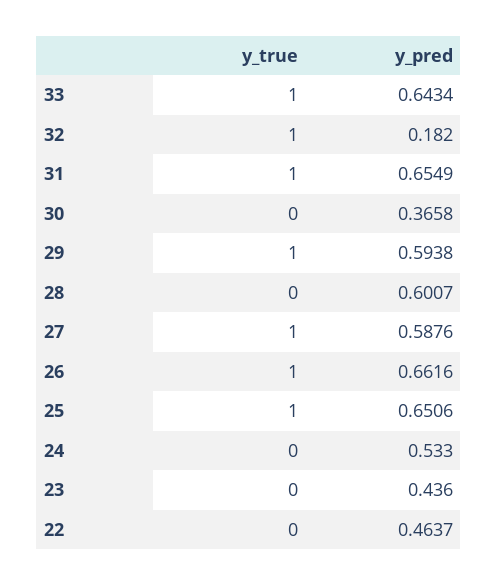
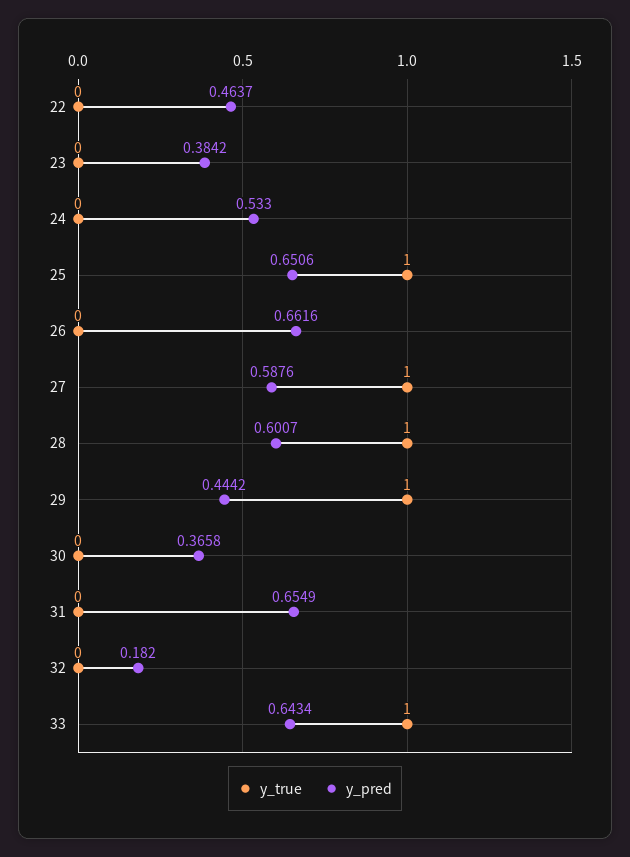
  {
    "y_true": {
      "33": 1,
-     "32": 1,
+     "32": 0,
-     "31": 1,
+     "31": 0,
      "30": 0,
      "29": 1,
-     "28": 0,
+     "28": 1,
      "27": 1,
-     "26": 1,
+     "26": 0,
      "25": 1,
      "24": 0,
      "23": 0,
      "22": 0
    },
    "y_pred": {
      "33": 0.6434,
      "32": 0.182,
      "31": 0.6549,
      "30": 0.3658,
-     "29": 0.5938,
+     "29": 0.4442,
      "28": 0.6007,
      "27": 0.5876,
      "26": 0.6616,
      "25": 0.6506,
      "24": 0.533,
-     "23": 0.436,
+     "23": 0.3842,
      "22": 0.4637
    }
  }

